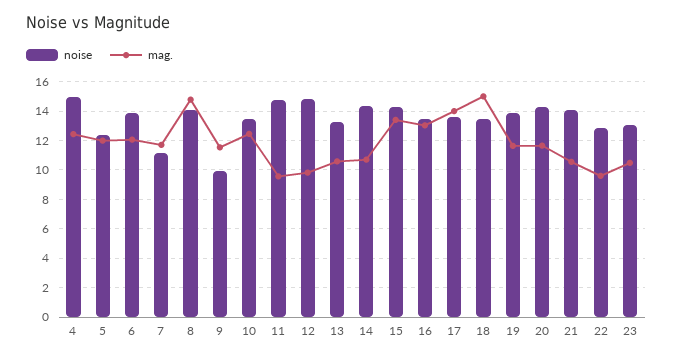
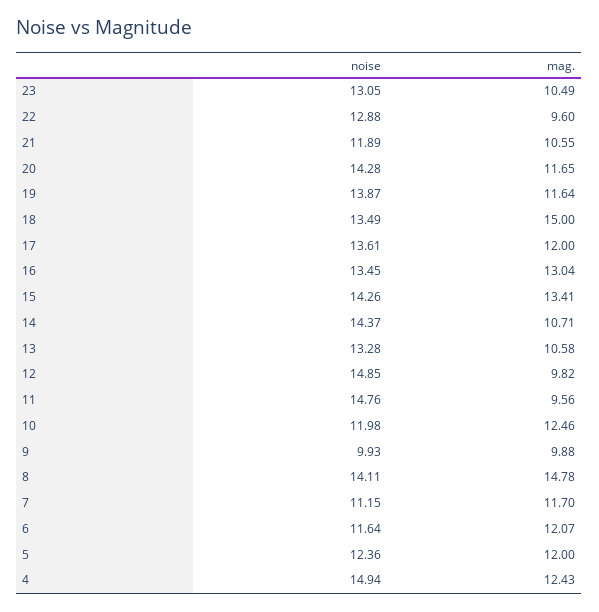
  {
    "noise": {
      "4": 14.94,
      "5": 12.36,
-     "6": 14,
+     "6": 11.64,
      "7": 11.15,
      "8": 14.11,
      "9": 9.93,
-     "10": 13.5,
+     "10": 11.98,
      "11": 14.76,
      "12": 14.85,
      "13": 13.28,
      "14": 14.37,
      "15": 14.26,
      "16": 13.45,
      "17": 13.61,
      "18": 13.49,
      "19": 13.87,
      "20": 14.28,
-     "21": 14,
+     "21": 11.89,
      "22": 12.88,
      "23": 13.05
    },
    "mag.": {
      "4": 12.43,
      "5": 12,
      "6": 12.07,
      "7": 11.7,
      "8": 14.78,
-     "9": 11.5,
+     "9": 9.88,
      "10": 12.46,
      "11": 9.56,
      "12": 9.82,
      "13": 10.58,
      "14": 10.71,
      "15": 13.41,
      "16": 13.04,
-     "17": 14,
+     "17": 12,
      "18": 15,
      "19": 11.64,
      "20": 11.65,
      "21": 10.55,
      "22": 9.6,
      "23": 10.49
    }
  }

